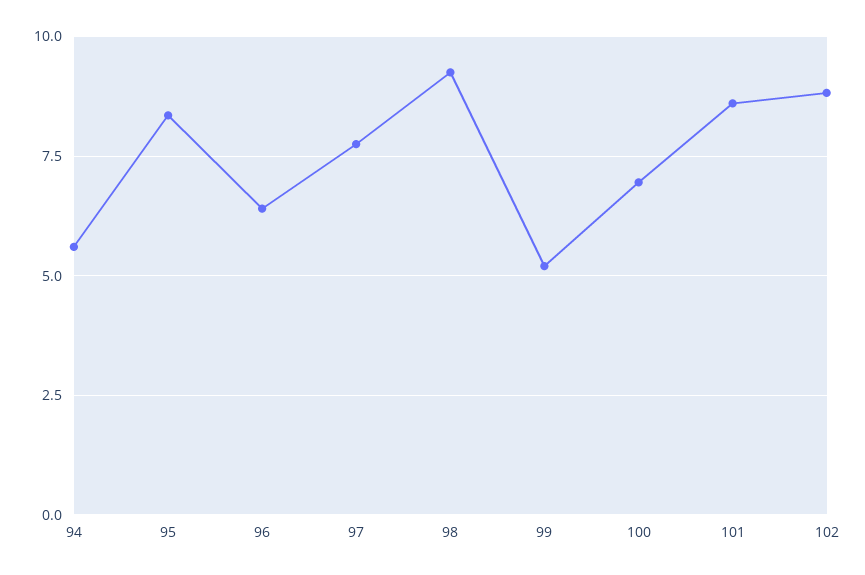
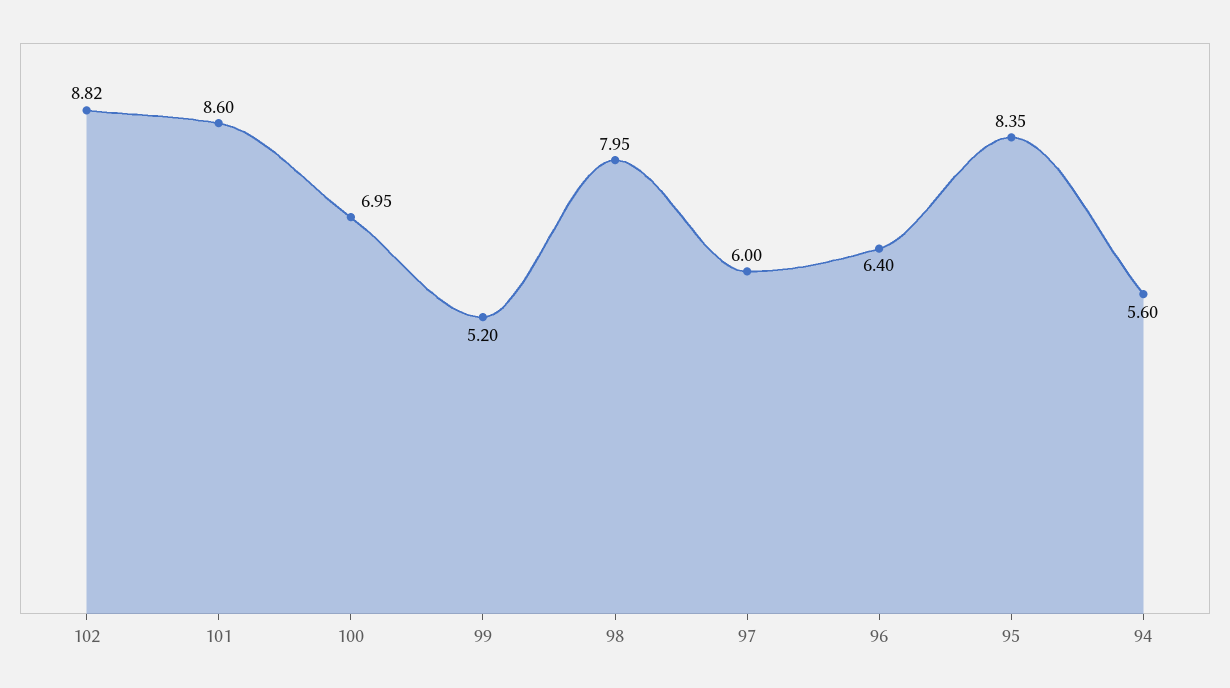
  {
    "94": 5.6,
    "95": 8.35,
    "96": 6.4,
-   "97": 7.75,
+   "97": 6,
-   "98": 9.25,
+   "98": 7.95,
    "99": 5.2,
    "100": 6.95,
    "101": 8.6,
    "102": 8.82
  }

